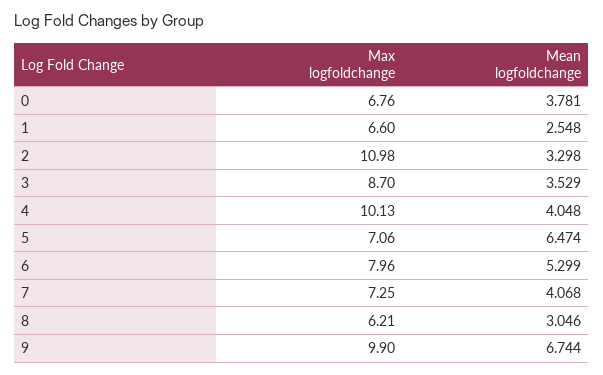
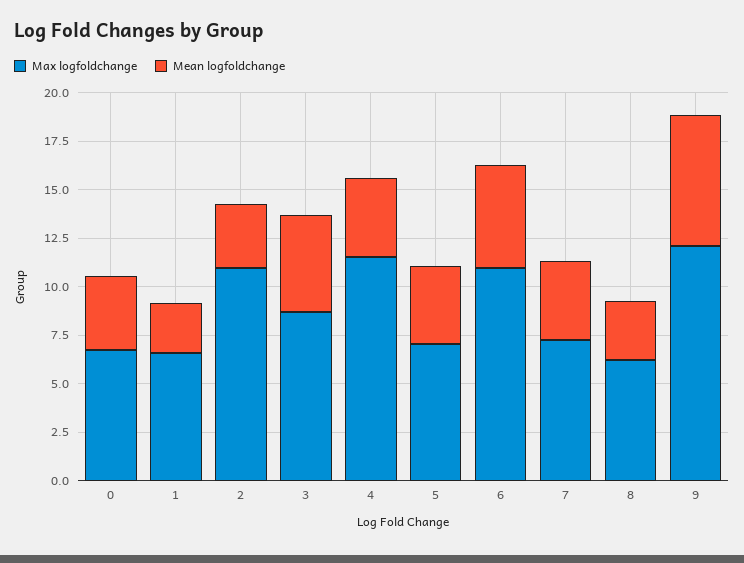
  {
    "Max logfoldchange": {
      "0": 6.76,
      "1": 6.6,
      "2": 10.98,
      "3": 8.7,
-     "4": 10.13,
+     "4": 11.5,
      "5": 7.06,
-     "6": 7.96,
+     "6": 11,
      "7": 7.25,
      "8": 6.21,
-     "9": 9.9
+     "9": 12
    },
    "Mean logfoldchange": {
      "0": 3.781,
      "1": 2.548,
      "2": 3.298,
-     "3": 3.529,
+     "3": 5,
      "4": 4.048,
-     "5": 6.474,
+     "5": 4,
      "6": 5.299,
      "7": 4.068,
      "8": 3.046,
      "9": 6.744
    }
  }

